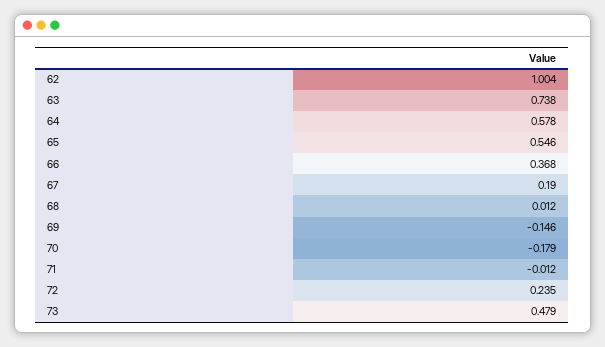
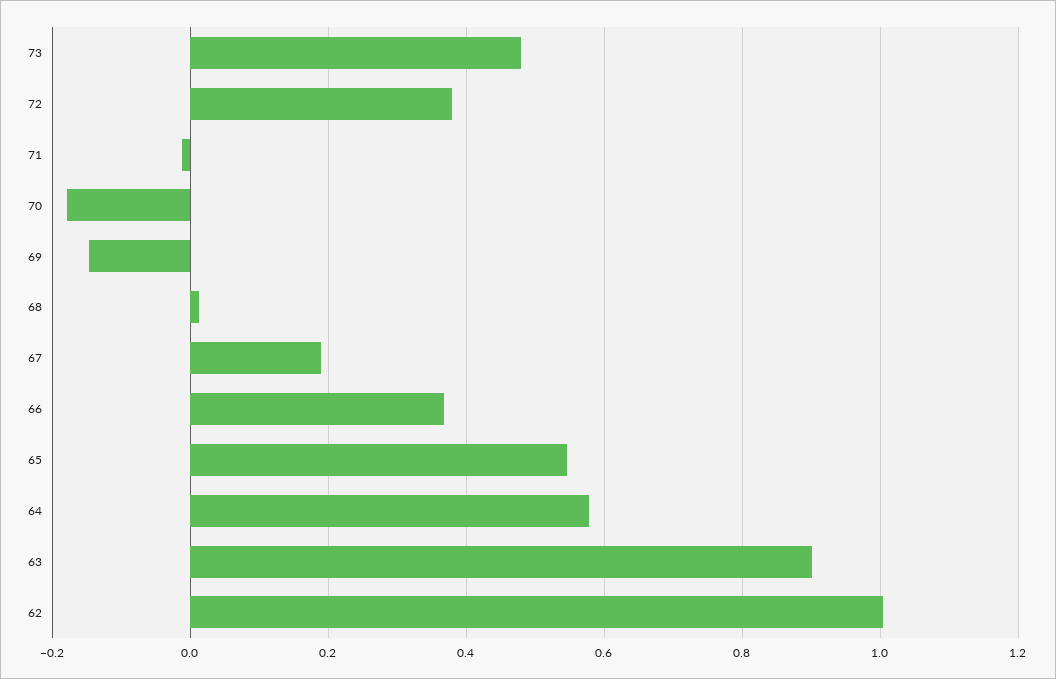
  {
    "62": 1.004,
-   "63": 0.738,
+   "63": 0.9,
    "64": 0.578,
    "65": 0.546,
    "66": 0.368,
    "67": 0.19,
    "68": 0.012,
    "69": -0.146,
    "70": -0.179,
    "71": -0.012,
-   "72": 0.235,
+   "72": 0.38,
    "73": 0.479
  }

